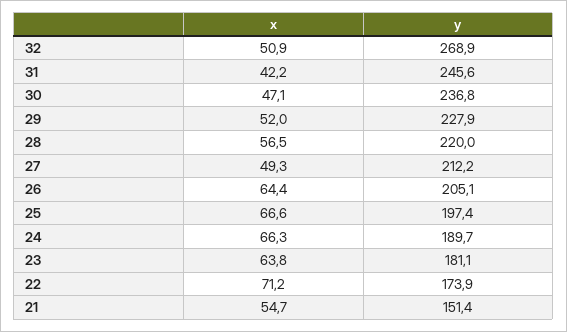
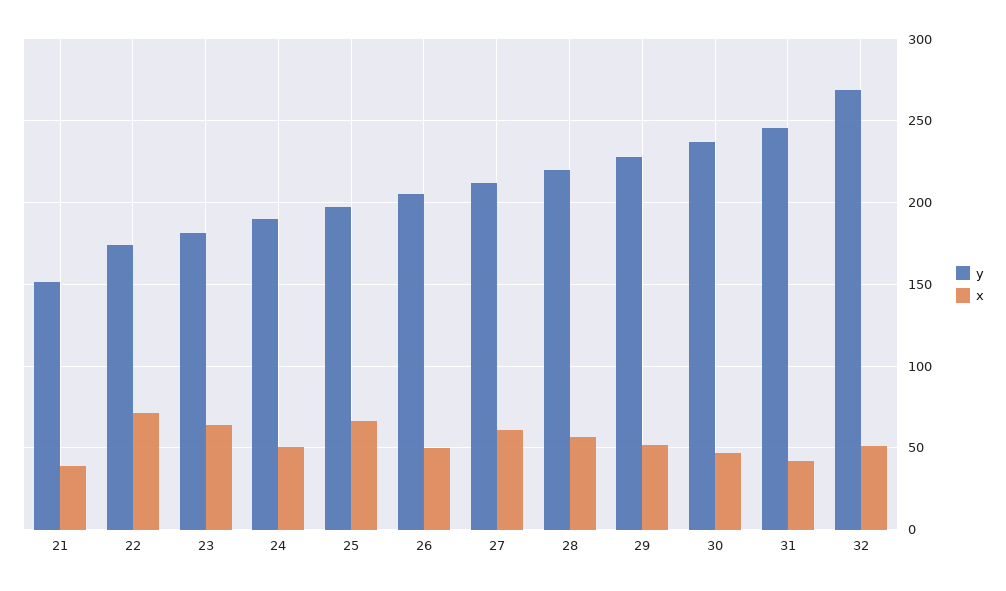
  {
    "x": {
      "32": 50.9,
      "31": 42.2,
      "30": 47.1,
      "29": 52,
      "28": 56.5,
-     "27": 49.3,
+     "27": 60,
-     "26": 64.4,
+     "26": 50,
      "25": 66.6,
-     "24": 66.3,
+     "24": 50,
      "23": 63.8,
      "22": 71.2,
-     "21": 54.7
+     "21": 40
    },
    "y": {
      "32": 268.9,
      "31": 245.6,
      "30": 236.8,
      "29": 227.9,
      "28": 220,
      "27": 212.2,
      "26": 205.1,
      "25": 197.4,
      "24": 189.7,
      "23": 181.1,
      "22": 173.9,
      "21": 151.4
    }
  }

